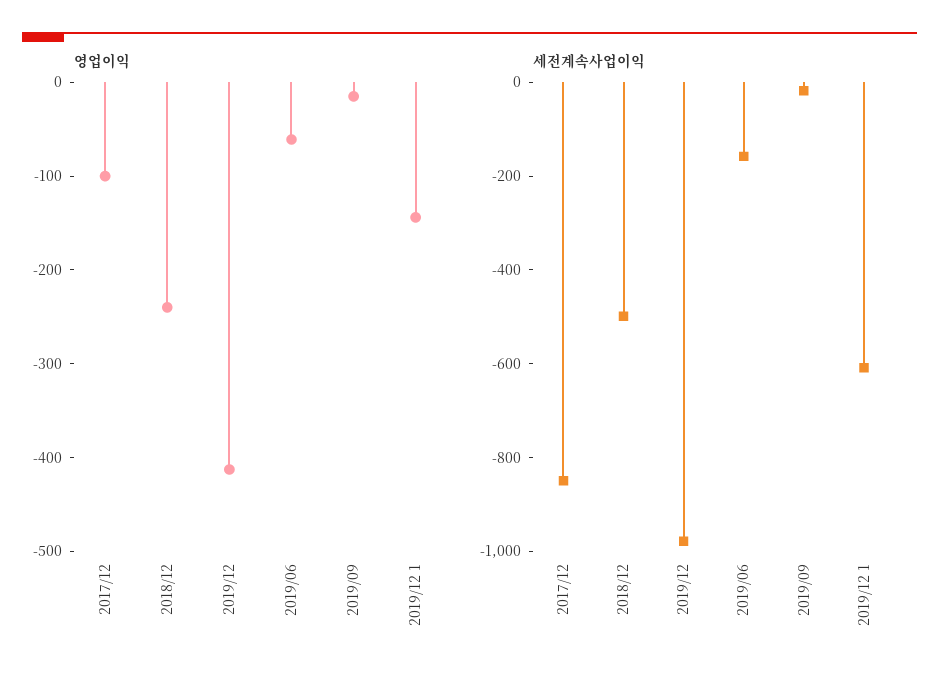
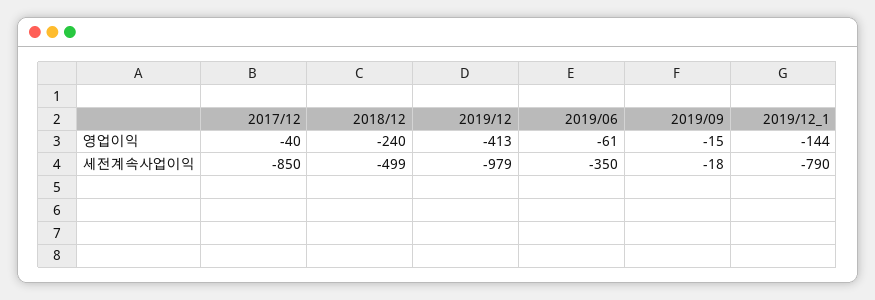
  {
    "영업이익": {
-     "2017/12": -100,
+     "2017/12": -40,
      "2018/12": -240,
      "2019/12": -413,
      "2019/06": -61,
      "2019/09": -15,
      "2019/12 1": -144
    },
    "세전계속사업이익": {
      "2017/12": -850,
      "2018/12": -499,
      "2019/12": -979,
-     "2019/06": -150,
+     "2019/06": -350,
      "2019/09": -18,
-     "2019/12 1": -600
+     "2019/12 1": -790
    }
  }

